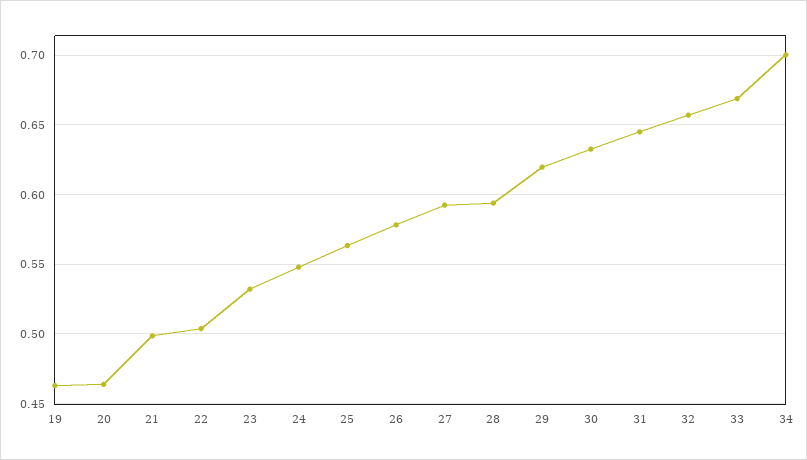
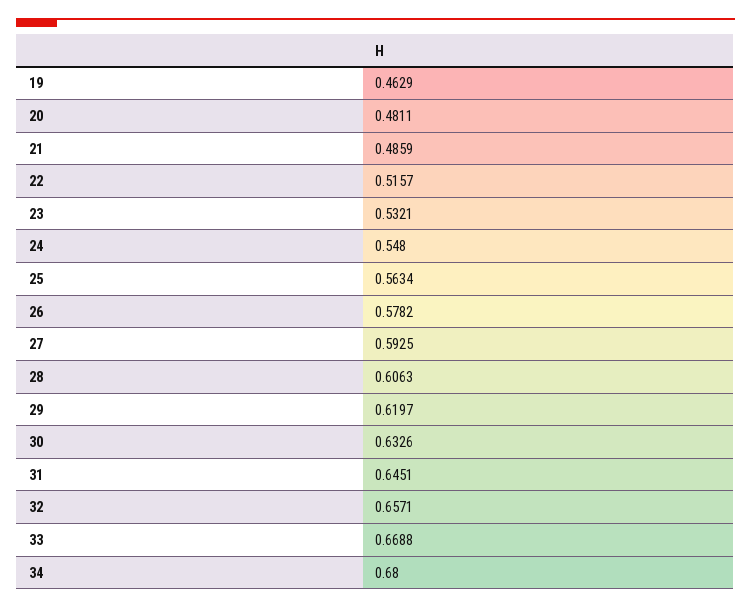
  {
    "19": 0.4629,
-   "20": 0.465,
+   "20": 0.4811,
-   "21": 0.5,
+   "21": 0.4859,
-   "22": 0.505,
+   "22": 0.5157,
    "23": 0.5321,
    "24": 0.548,
    "25": 0.5634,
    "26": 0.5782,
    "27": 0.5925,
-   "28": 0.595,
+   "28": 0.6063,
    "29": 0.6197,
    "30": 0.6326,
    "31": 0.6451,
    "32": 0.6571,
    "33": 0.6688,
-   "34": 0.7
+   "34": 0.68
  }

